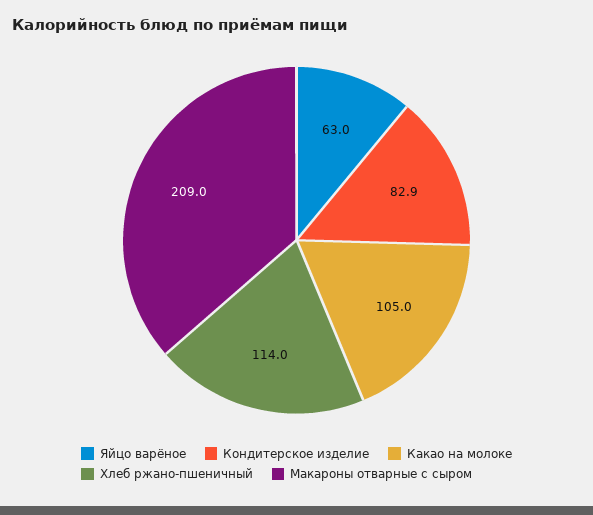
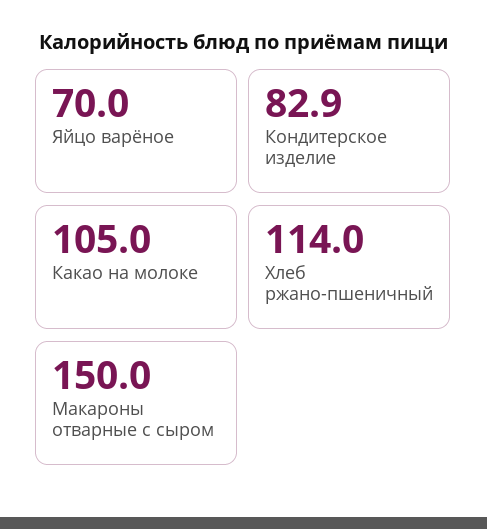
  {
-   "Яйцо варёное": 63,
+   "Яйцо варёное": 70,
    "Кондитерское изделие": 82.9,
    "Какао на молоке": 105,
    "Хлеб ржано-пшеничный": 114,
-   "Макароны отварные с сыром": 209
+   "Макароны отварные с сыром": 150
  }

